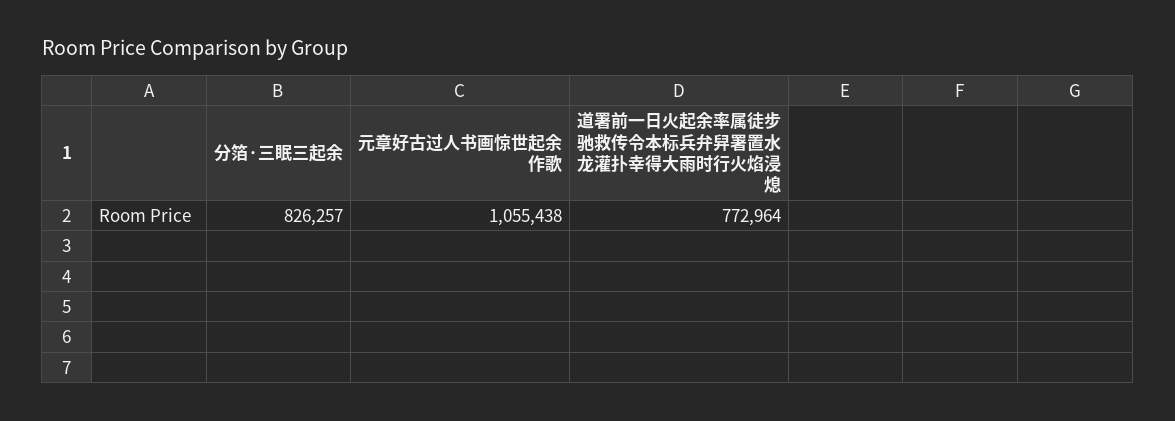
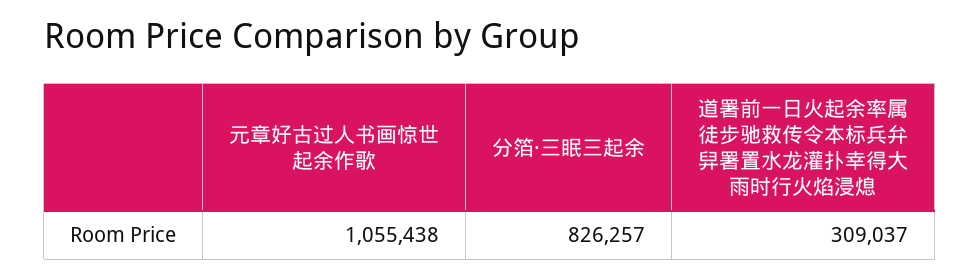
  {
    "分箔·三眠三起余": 826257,
    "元章好古过人书画惊世起余作歌": 1055438,
-   "道署前一日火起余率属徒步驰救传令本标兵弁舁署置水龙灌扑幸得大雨时行火焰浸熄": 772964
+   "道署前一日火起余率属徒步驰救传令本标兵弁舁署置水龙灌扑幸得大雨时行火焰浸熄": 309037
  }

